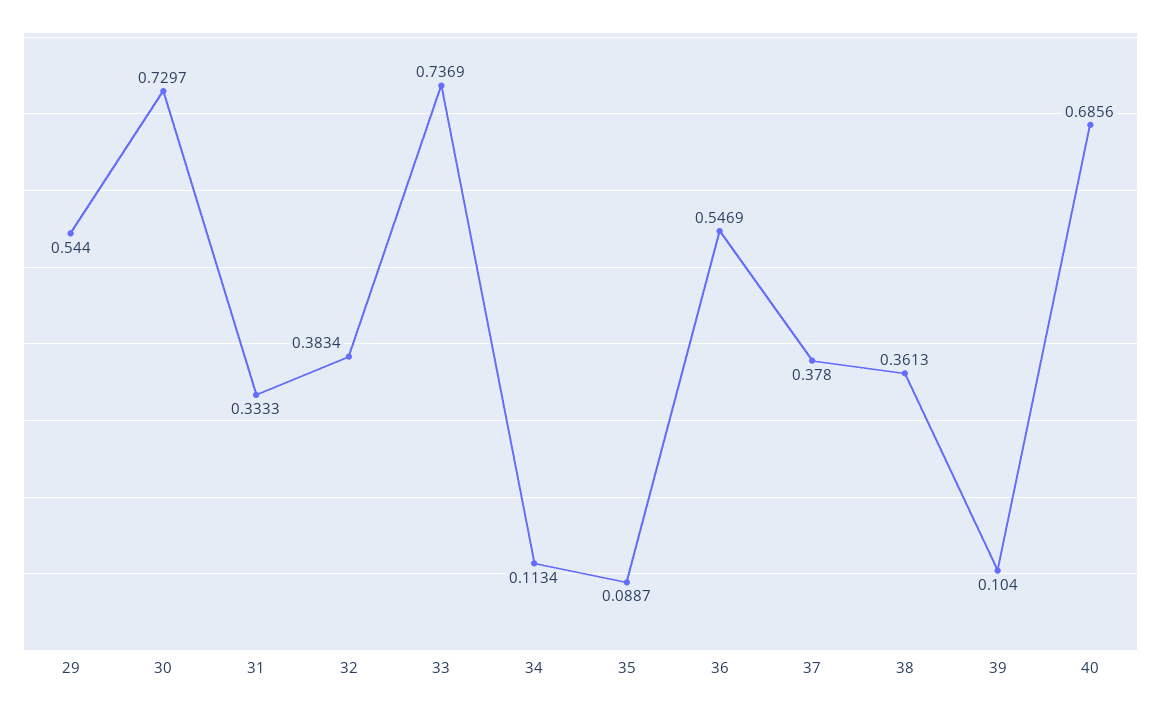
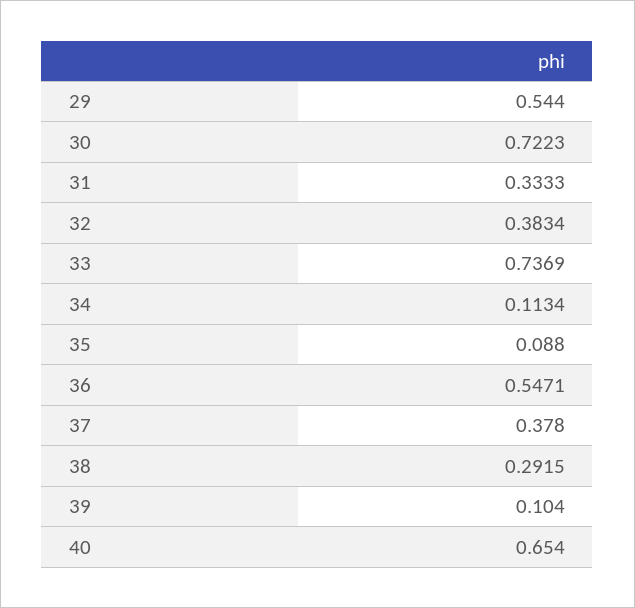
  {
    "29": 0.544,
-   "30": 0.7297,
+   "30": 0.7223,
    "31": 0.3333,
    "32": 0.3834,
    "33": 0.7369,
    "34": 0.1134,
-   "35": 0.0887,
+   "35": 0.088,
-   "36": 0.5469,
+   "36": 0.5471,
    "37": 0.378,
-   "38": 0.3613,
+   "38": 0.2915,
    "39": 0.104,
-   "40": 0.6856
+   "40": 0.654
  }

